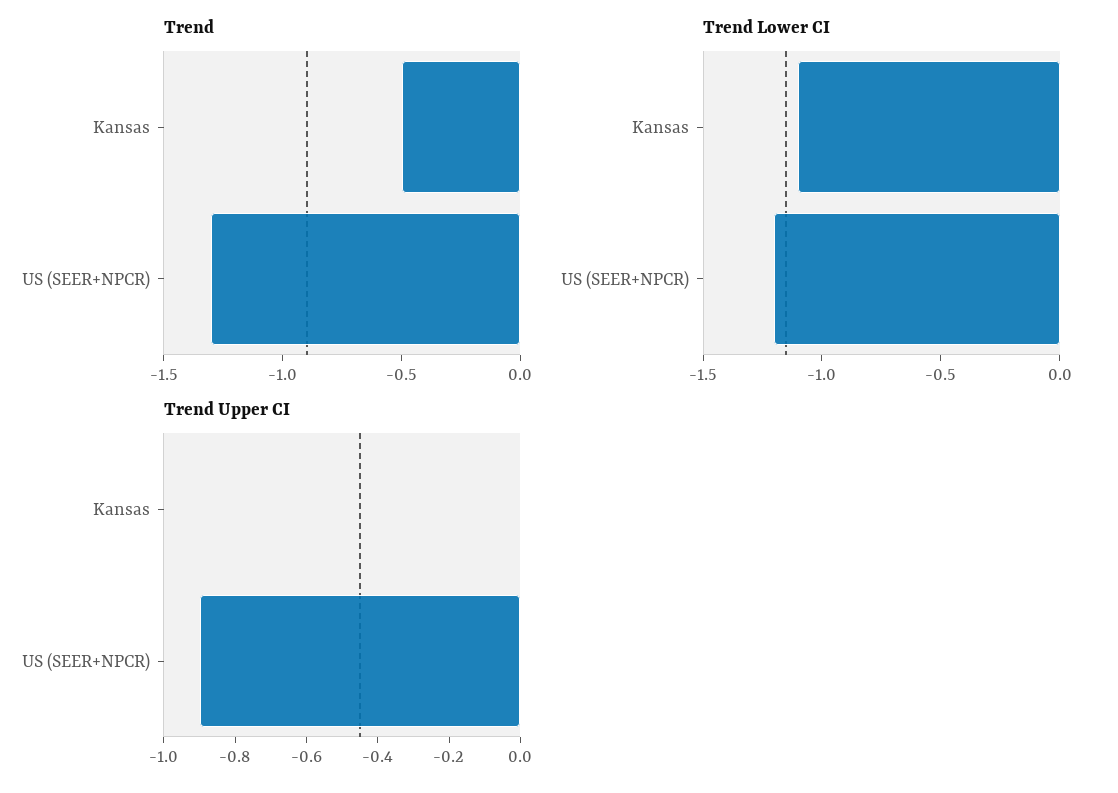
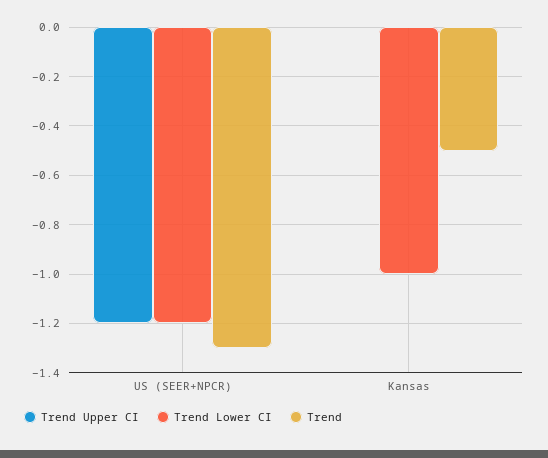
  {
    "Trend": {
      "Kansas": -0.5,
      "US (SEER+NPCR)": -1.3
    },
    "Trend Lower CI": {
-     "Kansas": -1.1,
+     "Kansas": -1,
      "US (SEER+NPCR)": -1.2
    },
    "Trend Upper CI": {
      "Kansas": 0,
-     "US (SEER+NPCR)": -0.9
+     "US (SEER+NPCR)": -1.2
    }
  }

